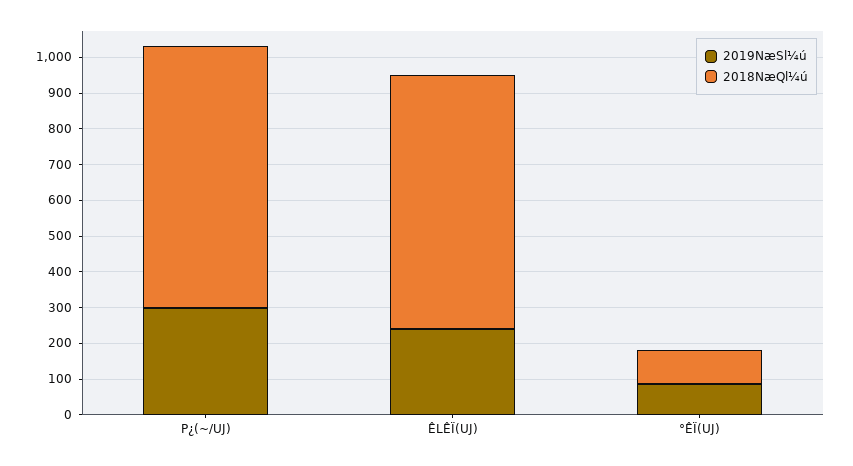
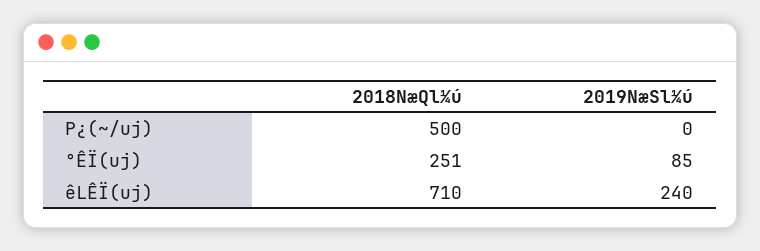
  {
    "2019NæSl¼ú": {
-     "P¿(~/UJ)": 300,
+     "P¿(~/UJ)": 0,
      "ÊLÊÏ(UJ)": 240,
      "°ÊÏ(UJ)": 85
    },
    "2018NæQl¼ú": {
-     "P¿(~/UJ)": 725,
+     "P¿(~/UJ)": 500,
      "ÊLÊÏ(UJ)": 710,
-     "°ÊÏ(UJ)": 100
+     "°ÊÏ(UJ)": 251
    }
  }

